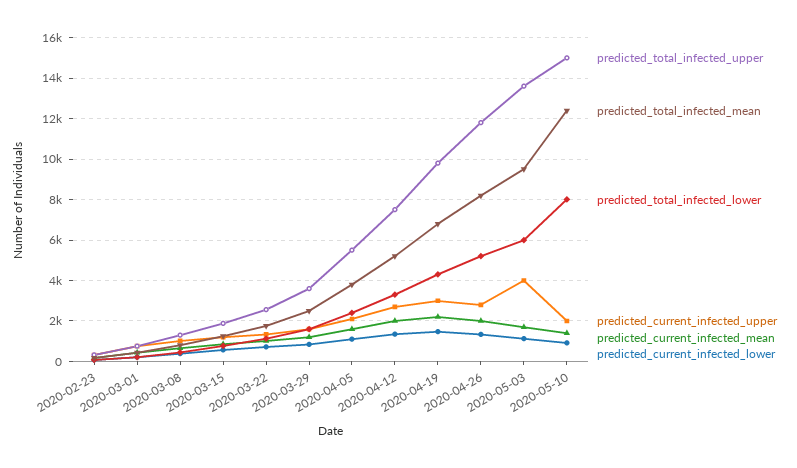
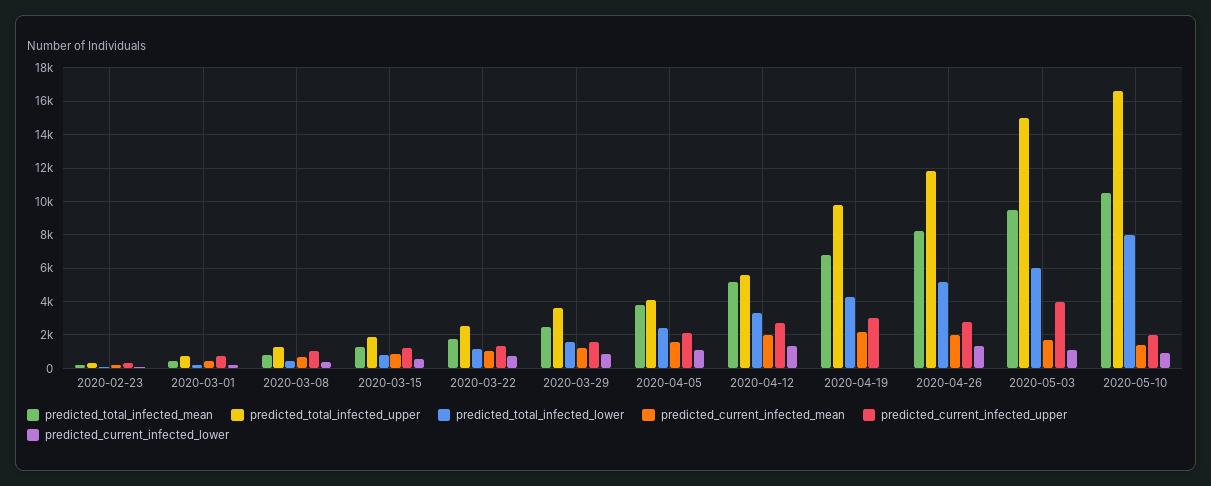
  {
    "predicted_total_infected_upper": {
      "2020-02-23": 500,
      "2020-03-01": 1000,
      "2020-03-08": 1500,
      "2020-03-15": 2000,
      "2020-03-22": 2500,
      "2020-03-29": 3500,
-     "2020-04-05": 5500,
+     "2020-04-05": 4000,
-     "2020-04-12": 7500,
+     "2020-04-12": 5500,
      "2020-04-19": 10000,
      "2020-04-26": 12000,
-     "2020-05-03": 13500,
+     "2020-05-03": 15000,
-     "2020-05-10": 15000
+     "2020-05-10": 16500
    },
    "predicted_total_infected_mean": {
      "2020-02-23": 0,
      "2020-03-01": 500,
      "2020-03-08": 1000,
      "2020-03-15": 1500,
      "2020-03-22": 2000,
      "2020-03-29": 2500,
      "2020-04-05": 4000,
      "2020-04-12": 5000,
      "2020-04-19": 7000,
      "2020-04-26": 8000,
      "2020-05-03": 9500,
-     "2020-05-10": 12500
+     "2020-05-10": 10500
    },
    "predicted_total_infected_lower": {
      "2020-02-23": 0,
      "2020-03-01": 0,
      "2020-03-08": 500,
      "2020-03-15": 1000,
      "2020-03-22": 1000,
      "2020-03-29": 1500,
      "2020-04-05": 2500,
      "2020-04-12": 3500,
      "2020-04-19": 4500,
      "2020-04-26": 5000,
      "2020-05-03": 6000,
      "2020-05-10": 8000
    },
    "predicted_current_infected_upper": {
      "2020-02-23": 500,
      "2020-03-01": 1000,
      "2020-03-08": 1000,
      "2020-03-15": 1000,
      "2020-03-22": 1500,
      "2020-03-29": 1500,
      "2020-04-05": 2000,
      "2020-04-12": 2500,
      "2020-04-19": 3000,
      "2020-04-26": 3000,
      "2020-05-03": 4000,
      "2020-05-10": 2000
    },
    "predicted_current_infected_mean": {
      "2020-02-23": 0,
      "2020-03-01": 500,
      "2020-03-08": 500,
      "2020-03-15": 1000,
      "2020-03-22": 1000,
      "2020-03-29": 1000,
      "2020-04-05": 1500,
      "2020-04-12": 2000,
      "2020-04-19": 2000,
      "2020-04-26": 2000,
      "2020-05-03": 1500,
      "2020-05-10": 1500
    },
    "predicted_current_infected_lower": {
      "2020-02-23": 0,
      "2020-03-01": 0,
      "2020-03-08": 500,
      "2020-03-15": 500,
      "2020-03-22": 500,
      "2020-03-29": 1000,
      "2020-04-05": 1000,
      "2020-04-12": 1500,
-     "2020-04-19": 1500,
+     "2020-04-19": 0,
      "2020-04-26": 1500,
      "2020-05-03": 1000,
      "2020-05-10": 1000
    }
  }

